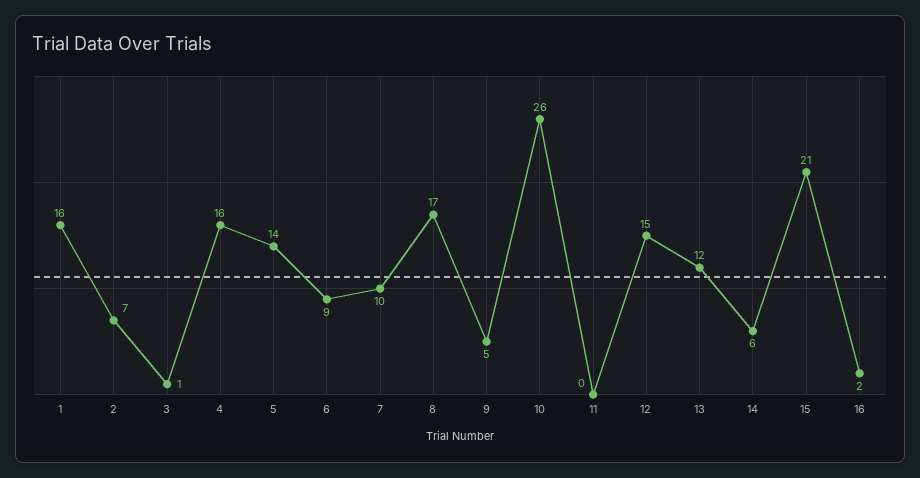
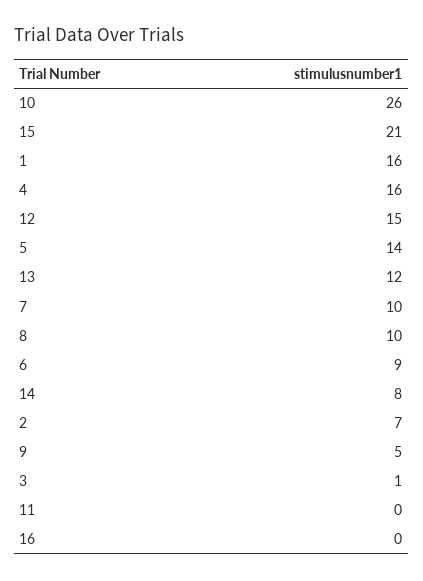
  {
    "1": 16,
    "2": 7,
    "3": 1,
    "4": 16,
    "5": 14,
    "6": 9,
    "7": 10,
-   "8": 17,
+   "8": 10,
    "9": 5,
    "10": 26,
    "11": 0,
    "12": 15,
    "13": 12,
-   "14": 6,
+   "14": 8,
    "15": 21,
-   "16": 2
+   "16": 0
  }

